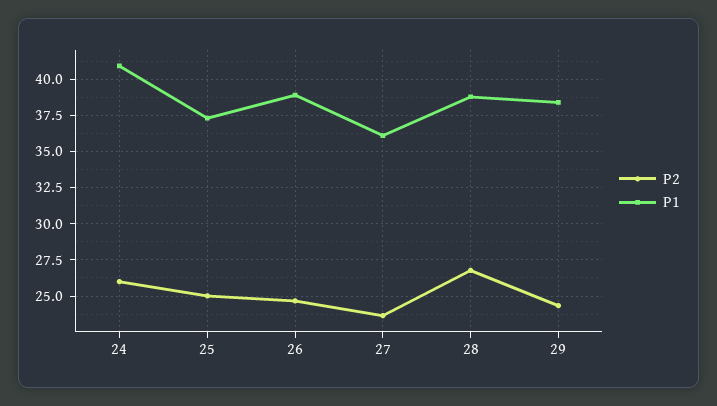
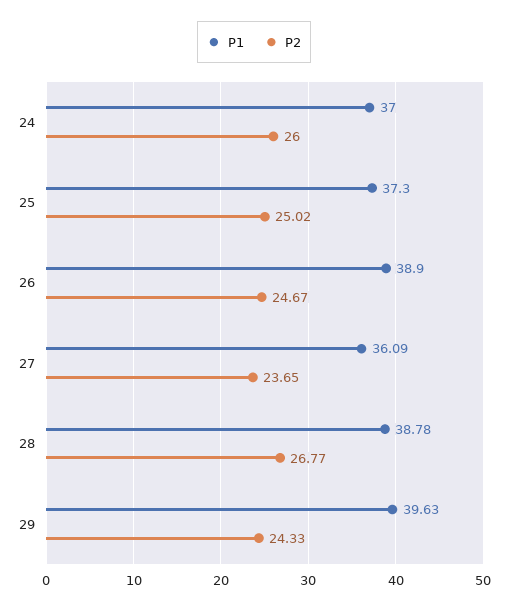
  {
    "P2": {
      "24": 26,
      "25": 25.02,
      "26": 24.67,
      "27": 23.65,
      "28": 26.77,
      "29": 24.33
    },
    "P1": {
-     "24": 41,
+     "24": 37,
      "25": 37.3,
      "26": 38.9,
      "27": 36.09,
      "28": 38.78,
-     "29": 38.5
+     "29": 39.63
    }
  }

